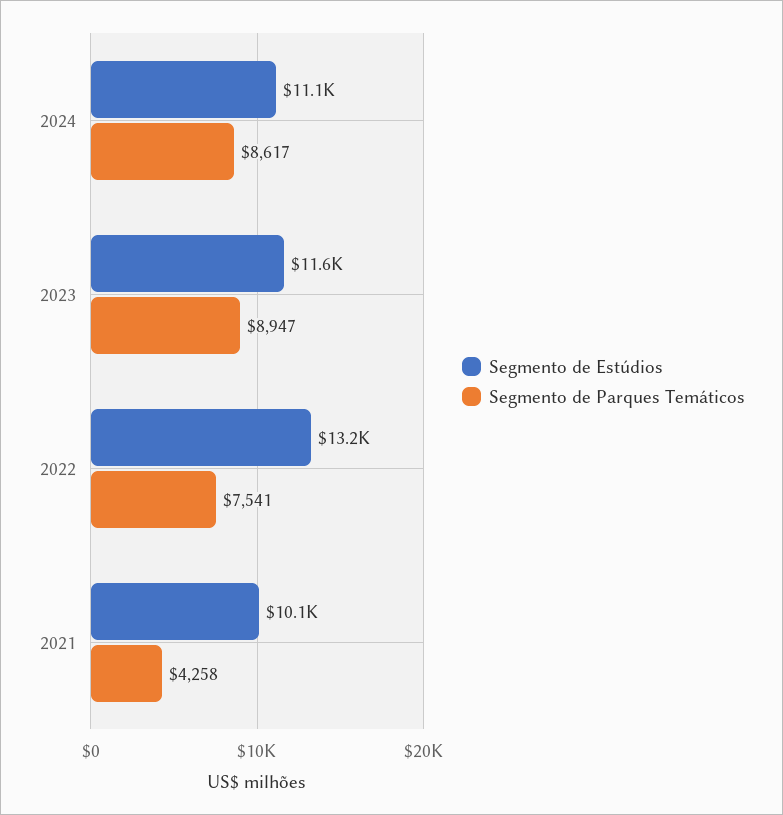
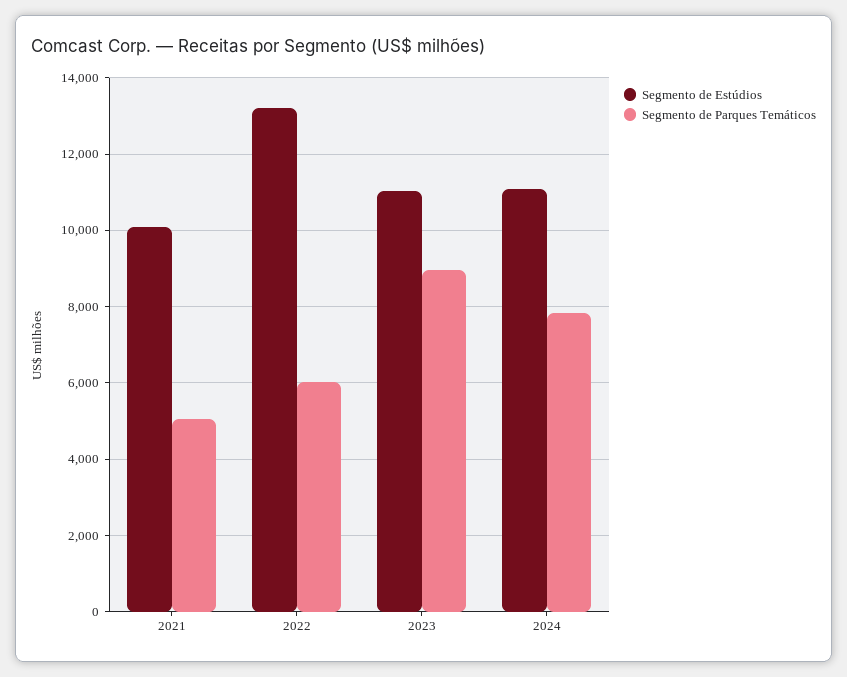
  {
    "Segmento de Estúdios": {
      "2024": 11100,
-     "2023": 11600,
+     "2023": 11000,
      "2022": 13200,
      "2021": 10100
    },
    "Segmento de Parques Temáticos": {
-     "2024": 8617,
+     "2024": 7800,
      "2023": 8947,
-     "2022": 7541,
+     "2022": 6000,
-     "2021": 4258
+     "2021": 5000
    }
  }

